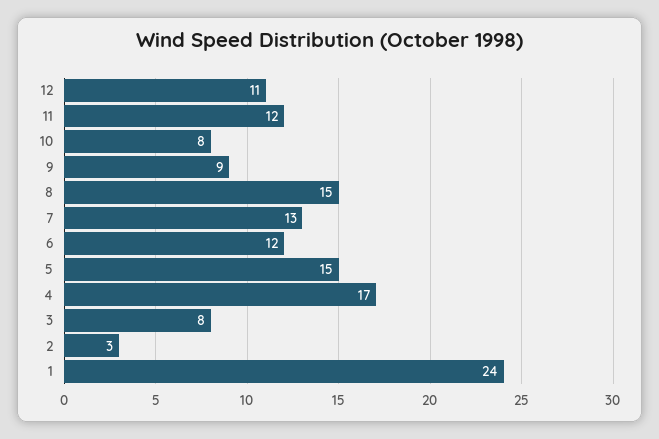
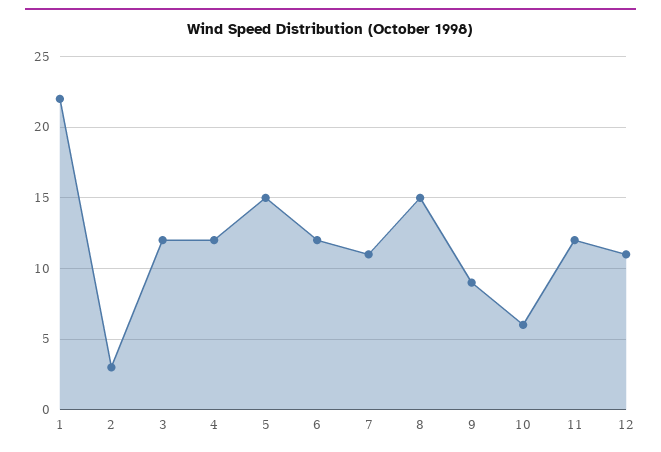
  {
    "12": 11,
    "11": 12,
-   "10": 8,
+   "10": 6,
    "9": 9,
    "8": 15,
-   "7": 13,
+   "7": 11,
    "6": 12,
    "5": 15,
-   "4": 17,
+   "4": 12,
-   "3": 8,
+   "3": 12,
    "2": 3,
-   "1": 24
+   "1": 22
  }

